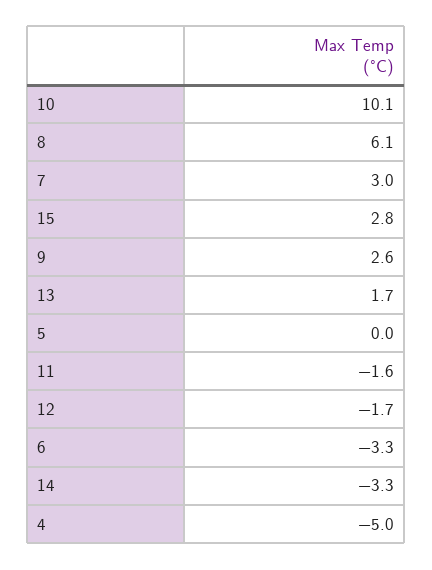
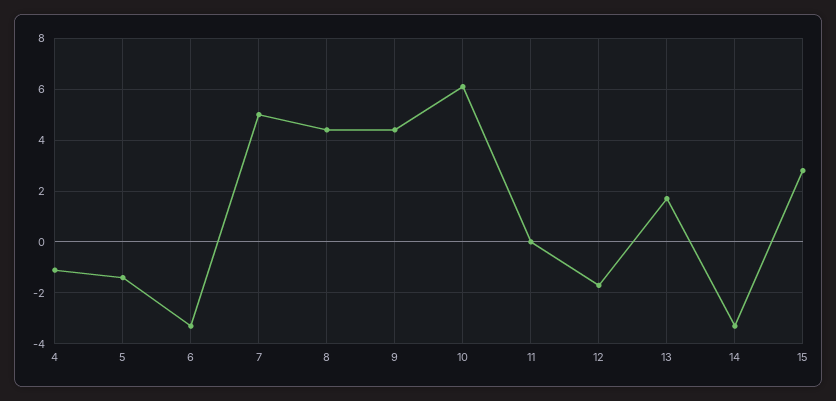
  {
-   "10": 10.1,
+   "10": 6,
-   "8": 6.1,
+   "8": 4.5,
-   "7": 3,
+   "7": 5,
    "15": 2.8,
-   "9": 2.6,
+   "9": 4.5,
    "13": 1.7,
-   "5": 0,
+   "5": -1.5,
-   "11": -1.6,
+   "11": 0,
    "12": -1.7,
    "6": -3.3,
    "14": -3.3,
-   "4": -5
+   "4": -1
  }

